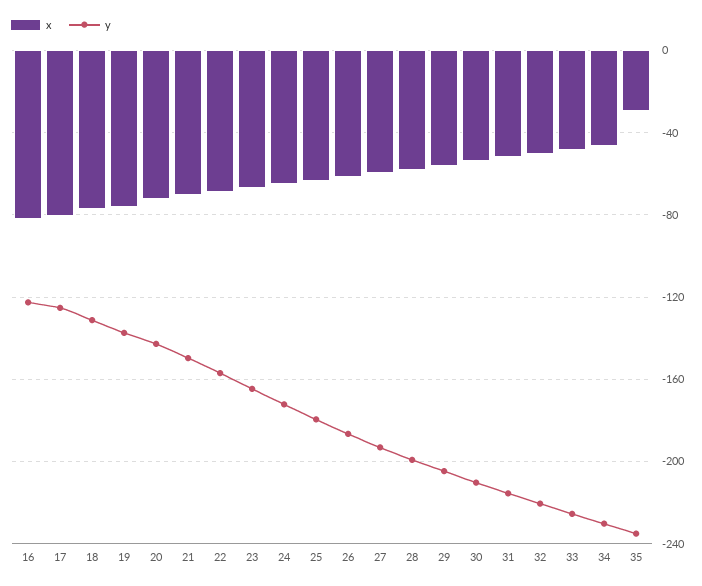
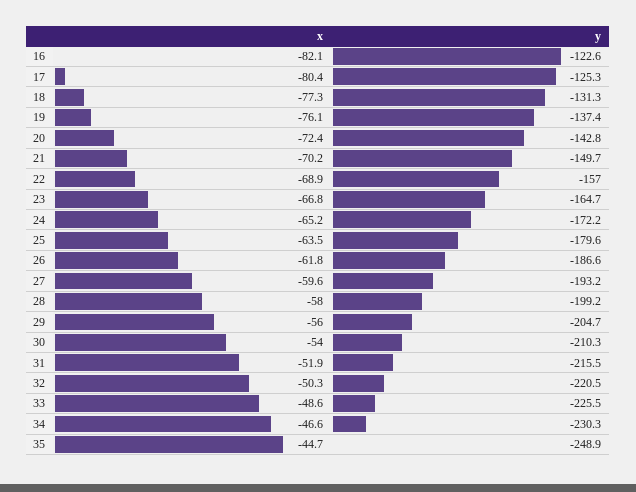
  {
    "x": {
      "16": -82.1,
      "17": -80.4,
      "18": -77.3,
      "19": -76.1,
      "20": -72.4,
      "21": -70.2,
      "22": -68.9,
      "23": -66.8,
      "24": -65.2,
      "25": -63.5,
      "26": -61.8,
      "27": -59.6,
      "28": -58,
      "29": -56,
      "30": -54,
      "31": -51.9,
      "32": -50.3,
      "33": -48.6,
      "34": -46.6,
-     "35": -30
+     "35": -44.7
    },
    "y": {
      "16": -122.6,
      "17": -125.3,
      "18": -131.3,
      "19": -137.4,
      "20": -142.8,
      "21": -149.7,
      "22": -157,
      "23": -164.7,
      "24": -172.2,
      "25": -179.6,
      "26": -186.6,
      "27": -193.2,
      "28": -199.2,
      "29": -204.7,
      "30": -210.3,
      "31": -215.5,
      "32": -220.5,
      "33": -225.5,
      "34": -230.3,
-     "35": -235
+     "35": -248.9
    }
  }

